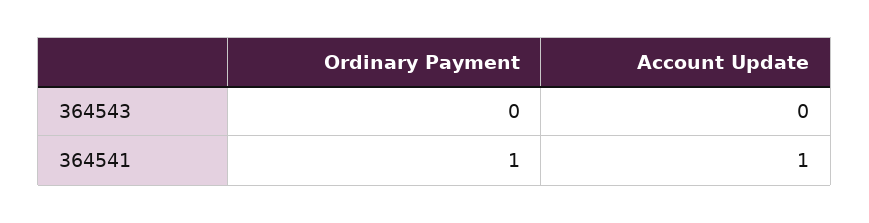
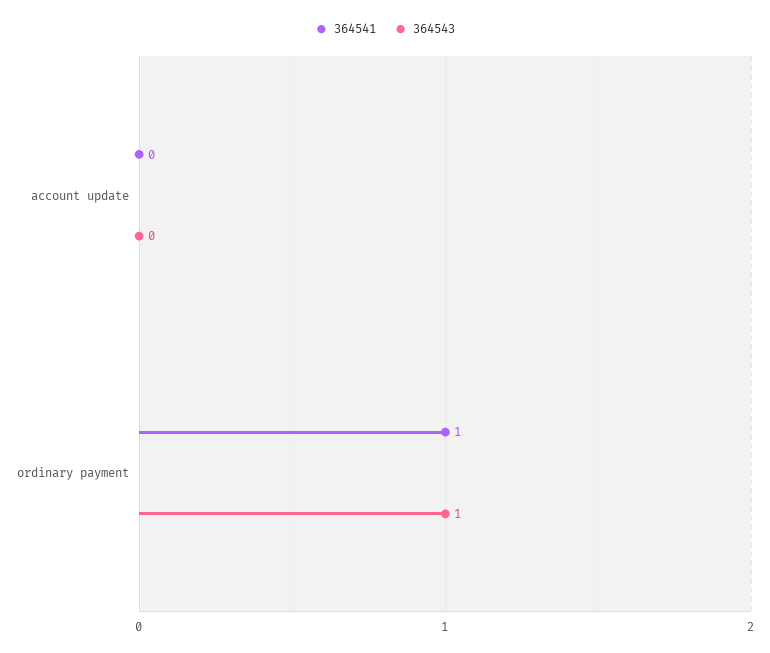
  {
    "364543": {
-     "Ordinary Payment": 0,
+     "Ordinary Payment": 1,
      "Account Update": 0
    },
    "364541": {
      "Ordinary Payment": 1,
-     "Account Update": 1
+     "Account Update": 0
    }
  }

